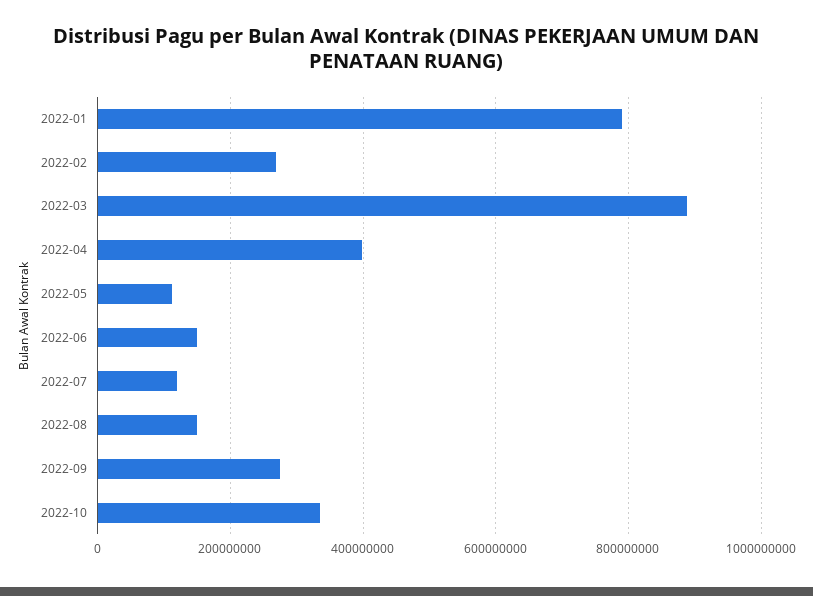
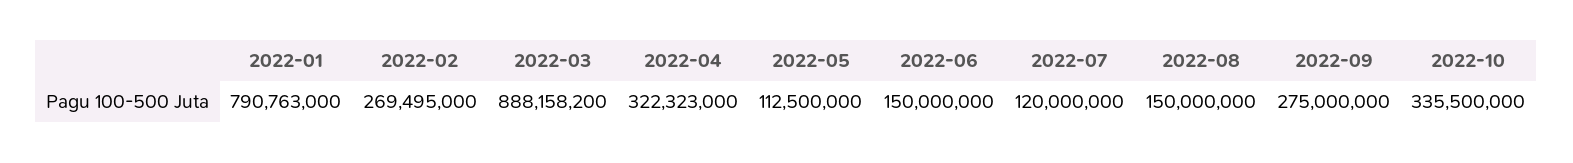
  {
    "2022-01": 790763000,
    "2022-02": 269495000,
    "2022-03": 888158200,
-   "2022-04": 400000000,
+   "2022-04": 322323000,
    "2022-05": 112500000,
    "2022-06": 150000000,
    "2022-07": 120000000,
    "2022-08": 150000000,
    "2022-09": 275000000,
    "2022-10": 335500000
  }

